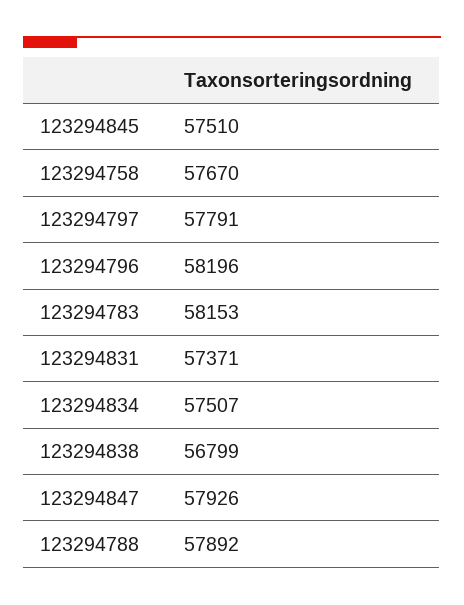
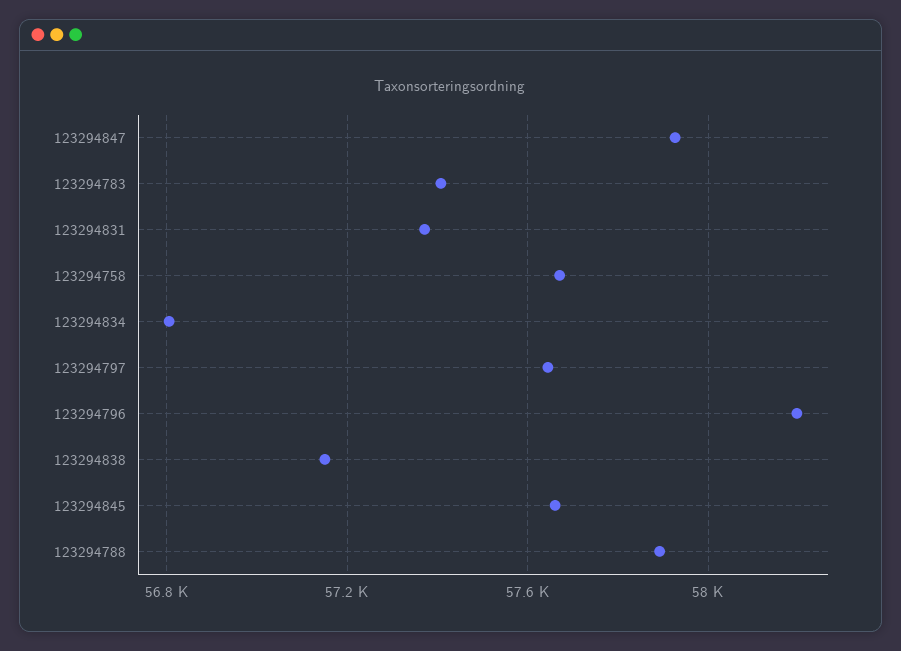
  {
-   "123294845": 57510,
+   "123294845": 57650,
    "123294758": 57670,
-   "123294797": 57791,
+   "123294797": 57650,
    "123294796": 58196,
-   "123294783": 58153,
+   "123294783": 57400,
    "123294831": 57371,
-   "123294834": 57507,
+   "123294834": 56800,
-   "123294838": 56799,
+   "123294838": 57150,
    "123294847": 57926,
    "123294788": 57892
  }

